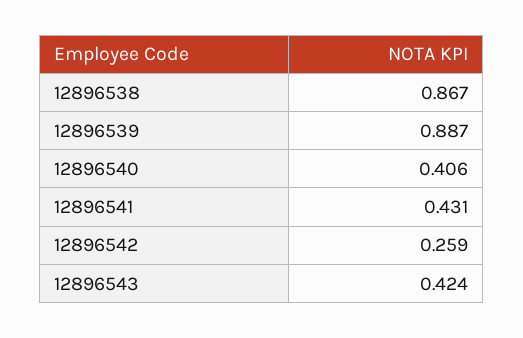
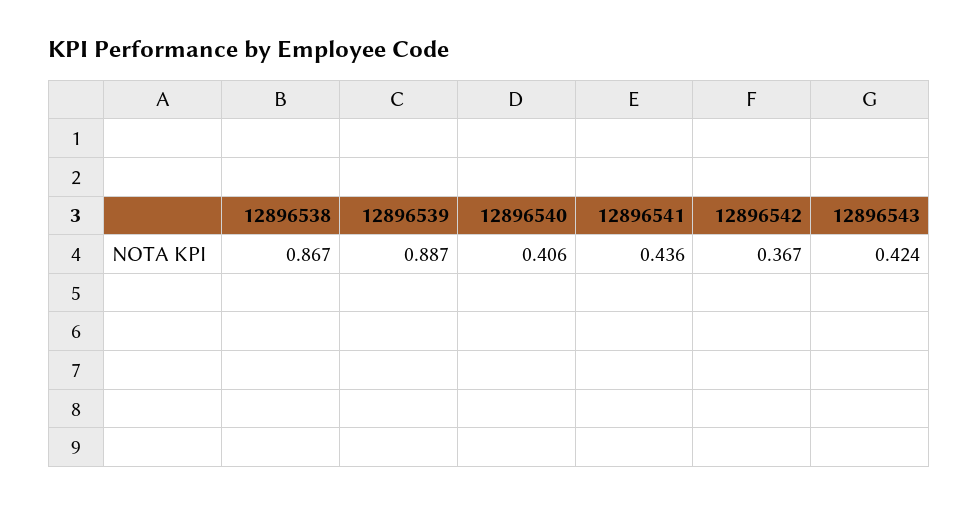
  {
    "12896538": 0.867,
    "12896539": 0.887,
    "12896540": 0.406,
-   "12896541": 0.431,
+   "12896541": 0.436,
-   "12896542": 0.259,
+   "12896542": 0.367,
    "12896543": 0.424
  }

